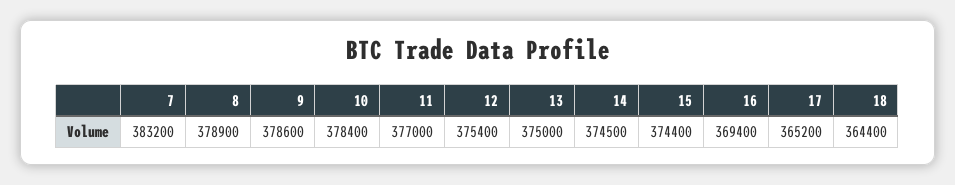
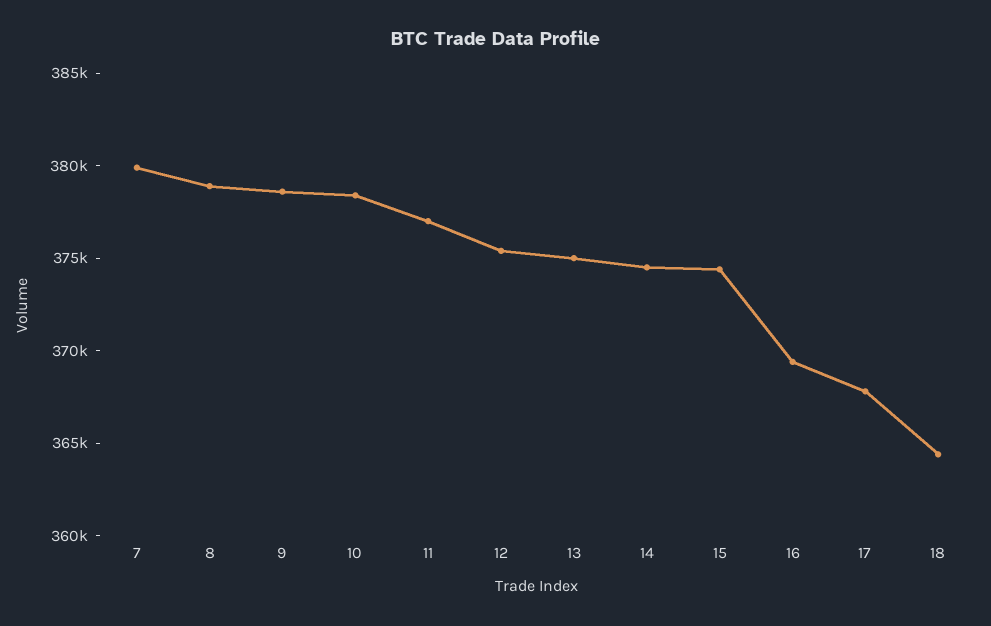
  {
-   "7": 383200,
+   "7": 380000,
    "8": 378900,
    "9": 378600,
    "10": 378400,
    "11": 377000,
    "12": 375400,
    "13": 375000,
    "14": 374500,
    "15": 374400,
    "16": 369400,
-   "17": 365200,
+   "17": 368000,
    "18": 364400
  }

